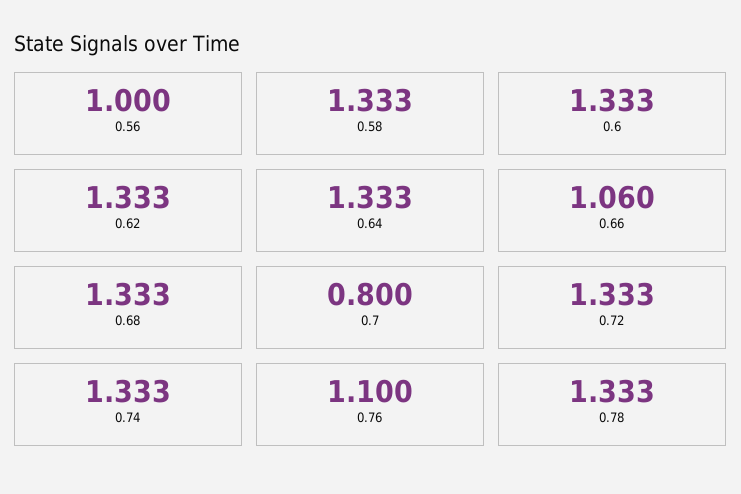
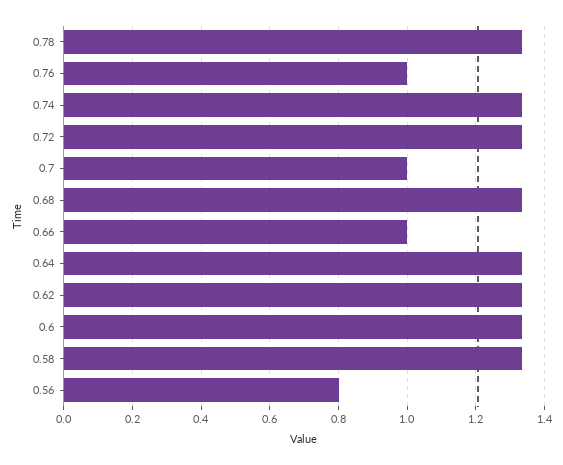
  {
-   "0.56": 1,
+   "0.56": 0.8,
    "0.58": 1.333,
    "0.6": 1.333,
    "0.62": 1.333,
    "0.64": 1.333,
-   "0.66": 1.06,
+   "0.66": 1,
    "0.68": 1.333,
-   "0.7": 0.8,
+   "0.7": 1,
    "0.72": 1.333,
    "0.74": 1.333,
-   "0.76": 1.1,
+   "0.76": 1,
    "0.78": 1.333
  }

